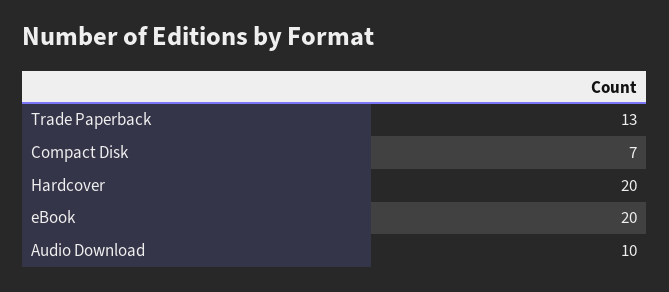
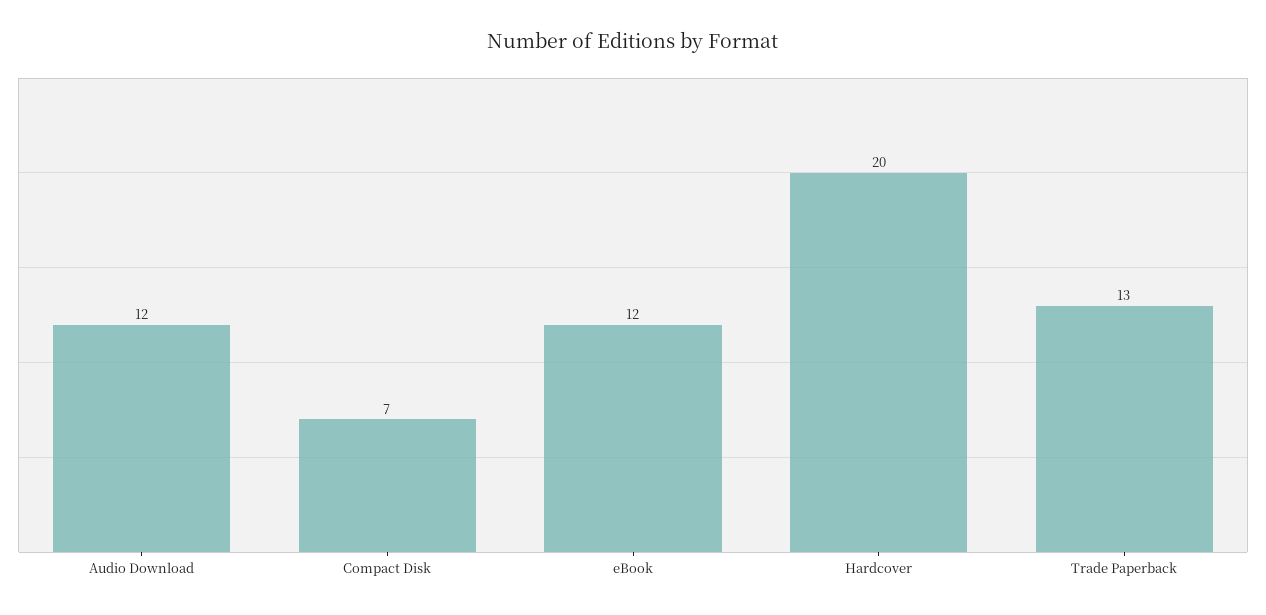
  {
    "Trade Paperback": 13,
    "Compact Disk": 7,
    "Hardcover": 20,
-   "eBook": 20,
+   "eBook": 12,
-   "Audio Download": 10
+   "Audio Download": 12
  }

